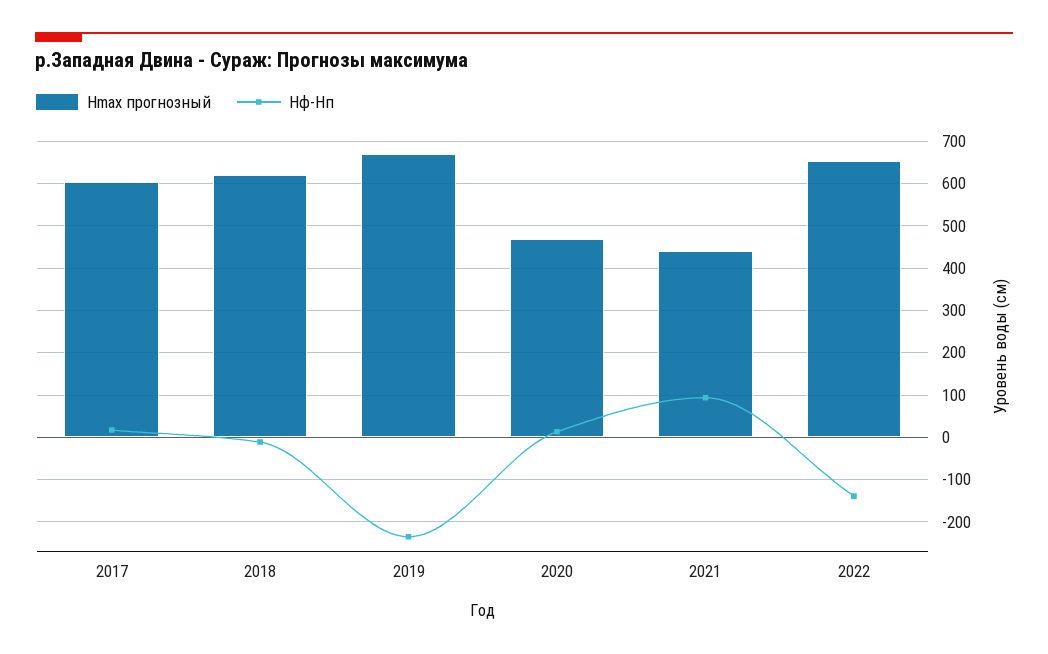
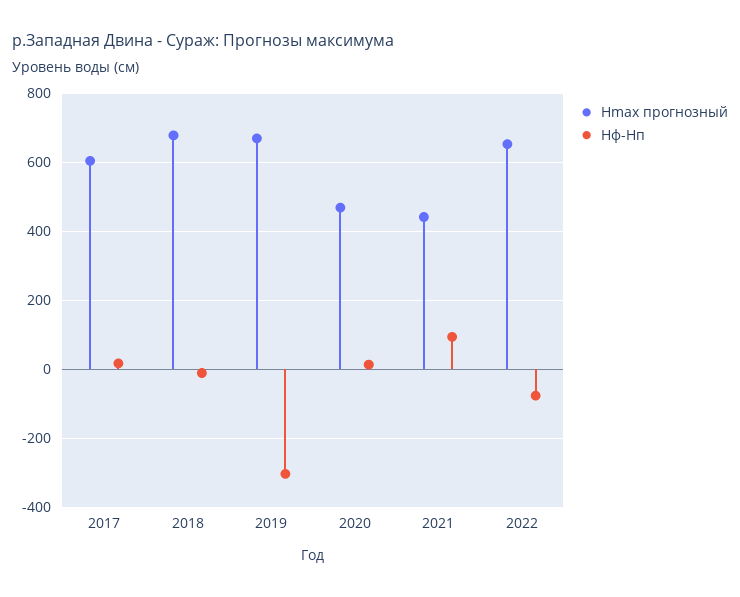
  {
    "Hmax прогнозный": {
      "2017": 600,
-     "2018": 620,
+     "2018": 680,
      "2019": 660,
      "2020": 460,
      "2021": 440,
      "2022": 660
    },
    "Hф-Hп": {
      "2017": 20,
      "2018": -20,
-     "2019": -240,
+     "2019": -300,
      "2020": 20,
      "2021": 100,
-     "2022": -140
+     "2022": -80
    }
  }

